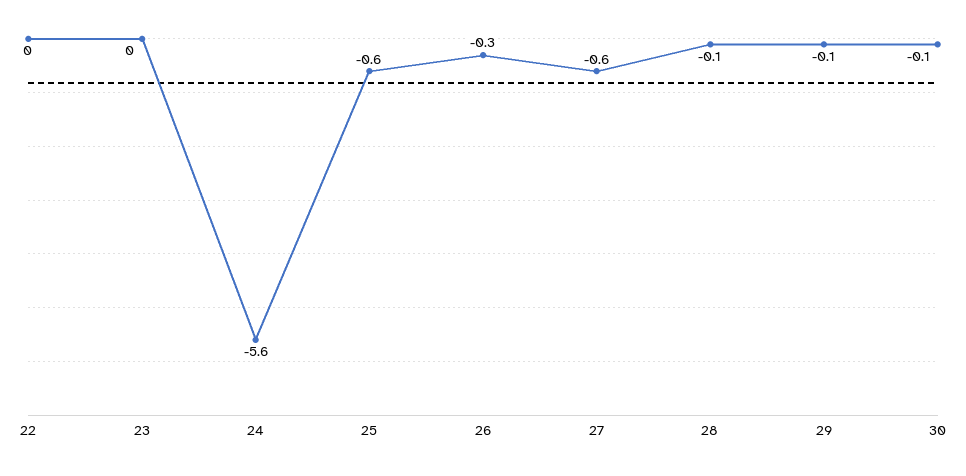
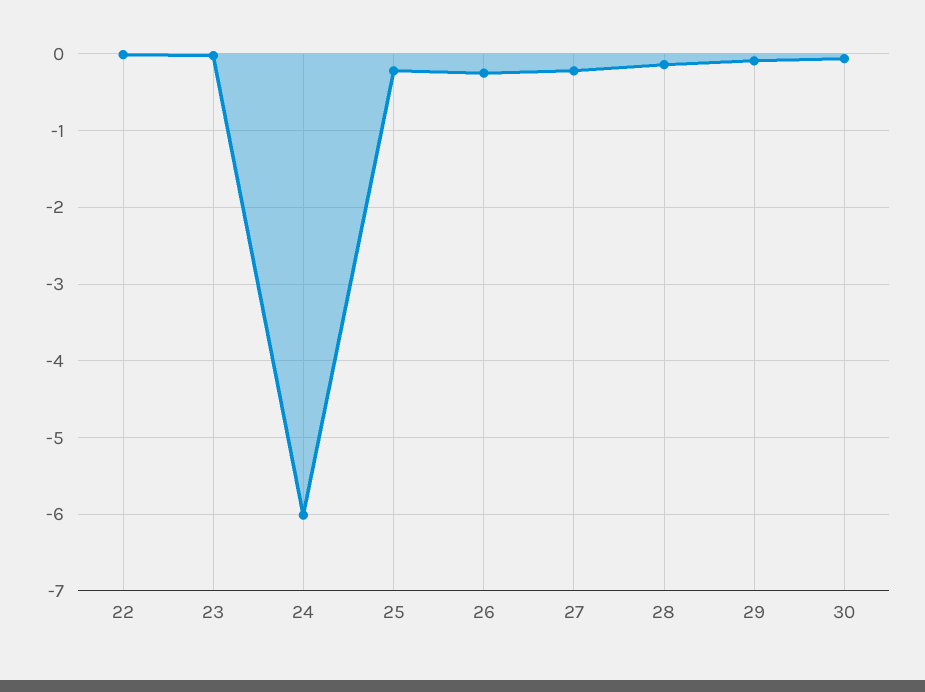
  {
    "22": 0,
    "23": 0,
-   "24": -5.6,
+   "24": -6,
-   "25": -0.6,
+   "25": -0.2,
    "26": -0.3,
-   "27": -0.6,
+   "27": -0.2,
    "28": -0.1,
    "29": -0.1,
    "30": -0.1
  }

